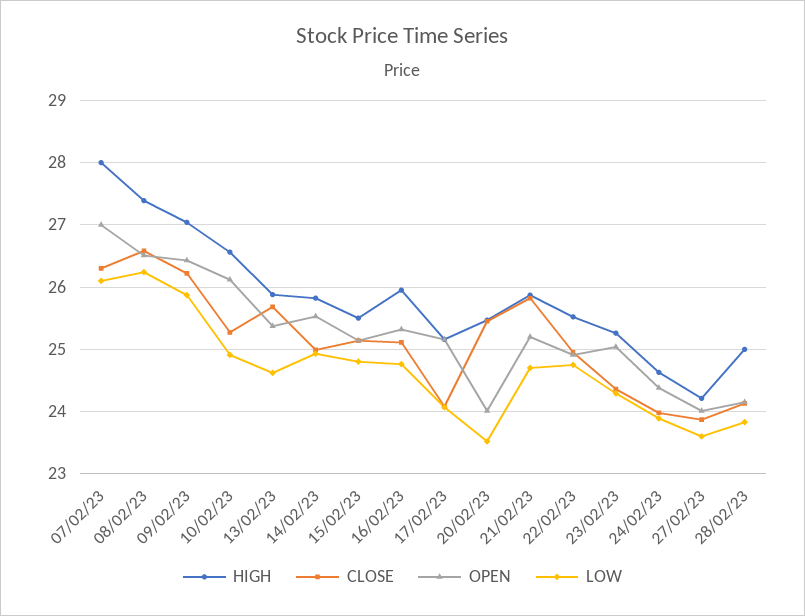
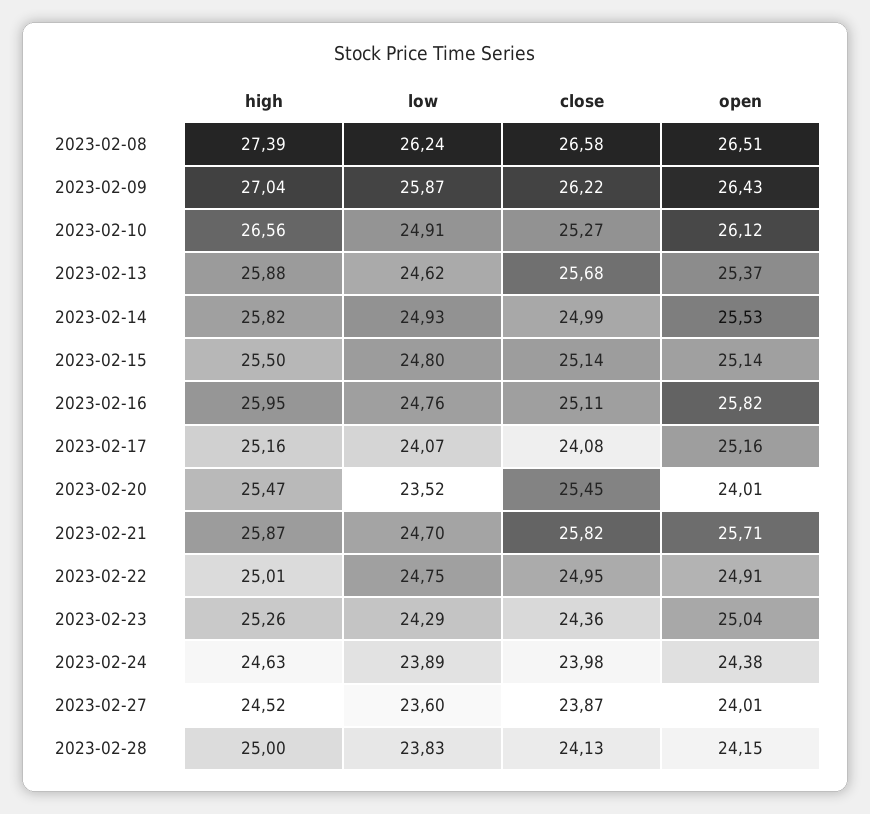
  {
    "HIGH": {
-     "07/02/23": 28,
      "08/02/23": 27.39,
      "09/02/23": 27.04,
      "10/02/23": 26.56,
      "13/02/23": 25.88,
      "14/02/23": 25.82,
      "15/02/23": 25.5,
      "16/02/23": 25.95,
      "17/02/23": 25.16,
      "20/02/23": 25.47,
      "21/02/23": 25.87,
-     "22/02/23": 25.5,
+     "22/02/23": 25.01,
      "23/02/23": 25.26,
      "24/02/23": 24.63,
-     "27/02/23": 24.2,
+     "27/02/23": 24.52,
      "28/02/23": 25
    },
    "CLOSE": {
-     "07/02/23": 26.3,
      "08/02/23": 26.58,
      "09/02/23": 26.22,
      "10/02/23": 25.27,
      "13/02/23": 25.68,
      "14/02/23": 24.99,
      "15/02/23": 25.14,
      "16/02/23": 25.11,
      "17/02/23": 24.08,
      "20/02/23": 25.45,
      "21/02/23": 25.82,
      "22/02/23": 24.95,
      "23/02/23": 24.36,
      "24/02/23": 23.98,
      "27/02/23": 23.87,
      "28/02/23": 24.13
    },
    "OPEN": {
-     "07/02/23": 27,
      "08/02/23": 26.51,
      "09/02/23": 26.43,
      "10/02/23": 26.12,
      "13/02/23": 25.37,
      "14/02/23": 25.53,
      "15/02/23": 25.14,
-     "16/02/23": 25.3,
+     "16/02/23": 25.82,
      "17/02/23": 25.16,
      "20/02/23": 24.01,
-     "21/02/23": 25.2,
+     "21/02/23": 25.71,
      "22/02/23": 24.91,
      "23/02/23": 25.04,
      "24/02/23": 24.38,
      "27/02/23": 24.01,
      "28/02/23": 24.15
    },
    "LOW": {
-     "07/02/23": 26.1,
      "08/02/23": 26.24,
      "09/02/23": 25.87,
      "10/02/23": 24.91,
      "13/02/23": 24.62,
      "14/02/23": 24.93,
      "15/02/23": 24.8,
      "16/02/23": 24.76,
      "17/02/23": 24.07,
      "20/02/23": 23.52,
      "21/02/23": 24.7,
      "22/02/23": 24.75,
      "23/02/23": 24.29,
      "24/02/23": 23.89,
      "27/02/23": 23.6,
      "28/02/23": 23.83
    }
  }

